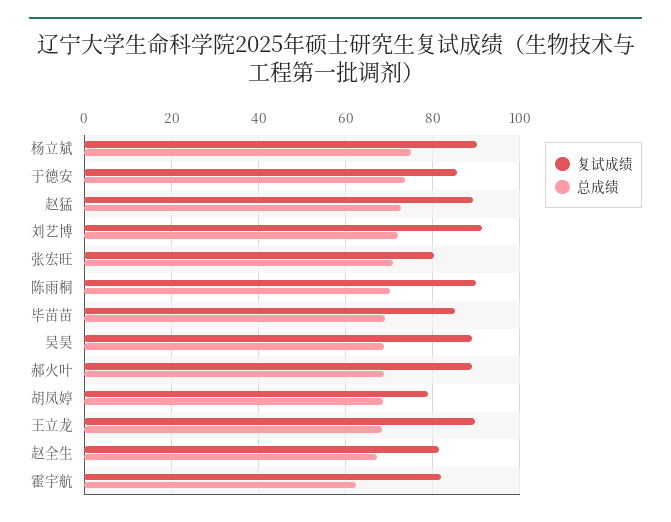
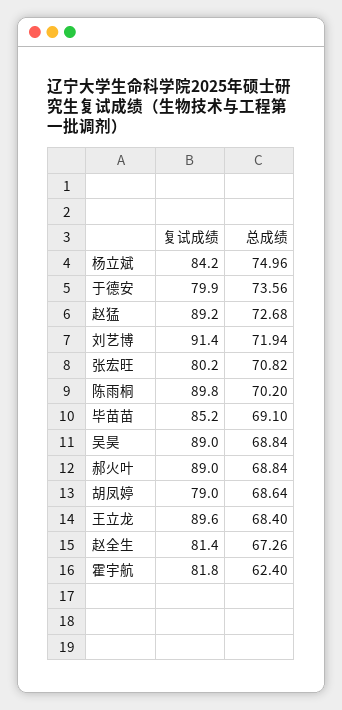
  {
    "复试成绩": {
-     "杨立斌": 90,
+     "杨立斌": 84.2,
-     "于德安": 86,
+     "于德安": 79.9,
      "赵猛": 89.2,
      "刘艺博": 91.4,
      "张宏旺": 80.2,
      "陈雨桐": 89.8,
      "毕苗苗": 85.2,
      "吴昊": 89,
      "郝火叶": 89,
      "胡凤婷": 79,
      "王立龙": 89.6,
      "赵全生": 81.4,
      "霍宇航": 81.8
    },
    "总成绩": {
      "杨立斌": 74.96,
      "于德安": 73.56,
      "赵猛": 72.68,
      "刘艺博": 71.94,
      "张宏旺": 70.82,
      "陈雨桐": 70.2,
      "毕苗苗": 69.1,
      "吴昊": 68.84,
      "郝火叶": 68.84,
      "胡凤婷": 68.64,
      "王立龙": 68.4,
      "赵全生": 67.26,
      "霍宇航": 62.4
    }
  }

